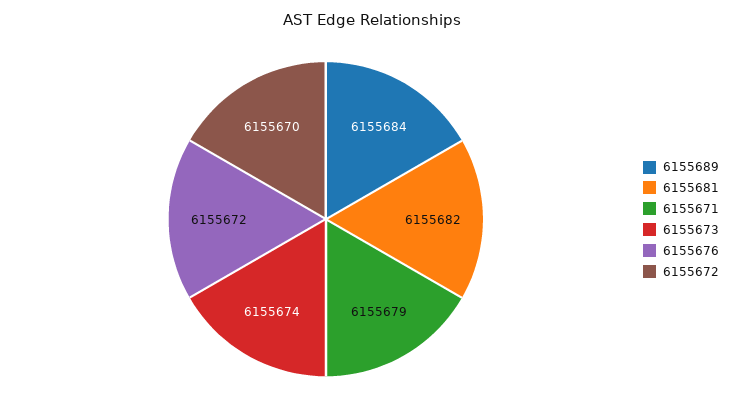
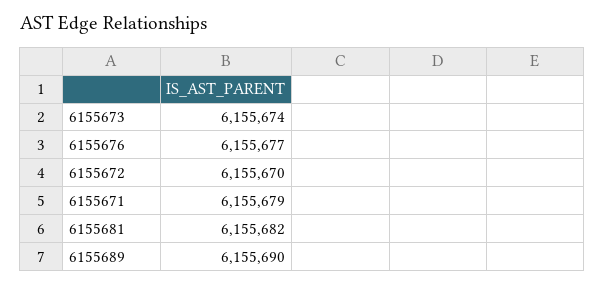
  {
-   "6155689": 6155684,
+   "6155689": 6155690,
    "6155681": 6155682,
    "6155671": 6155679,
    "6155673": 6155674,
-   "6155676": 6155672,
+   "6155676": 6155677,
    "6155672": 6155670
  }

